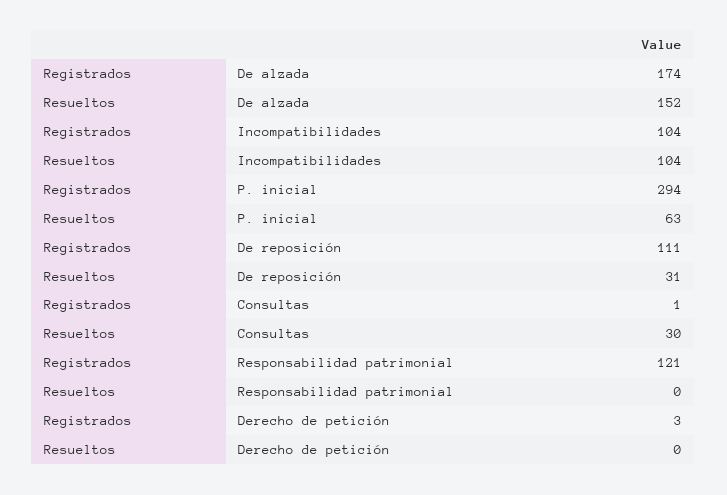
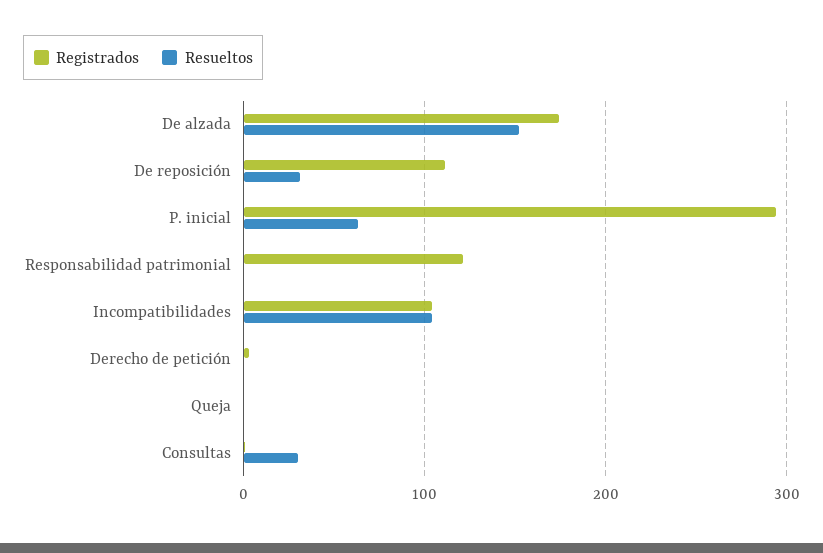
  {
    "Registrados": {
      "De alzada": 174,
      "Incompatibilidades": 104,
      "P. inicial": 294,
      "De reposición": 111,
      "Consultas": 1,
      "Responsabilidad patrimonial": 121,
-     "Derecho de petición": 3
+     "Derecho de petición": 3,
+     "Queja": 0
    },
    "Resueltos": {
      "De alzada": 152,
      "Incompatibilidades": 104,
      "P. inicial": 63,
      "De reposición": 31,
      "Consultas": 30,
      "Responsabilidad patrimonial": 0,
-     "Derecho de petición": 0
+     "Derecho de petición": 0,
+     "Queja": 0
    }
  }

